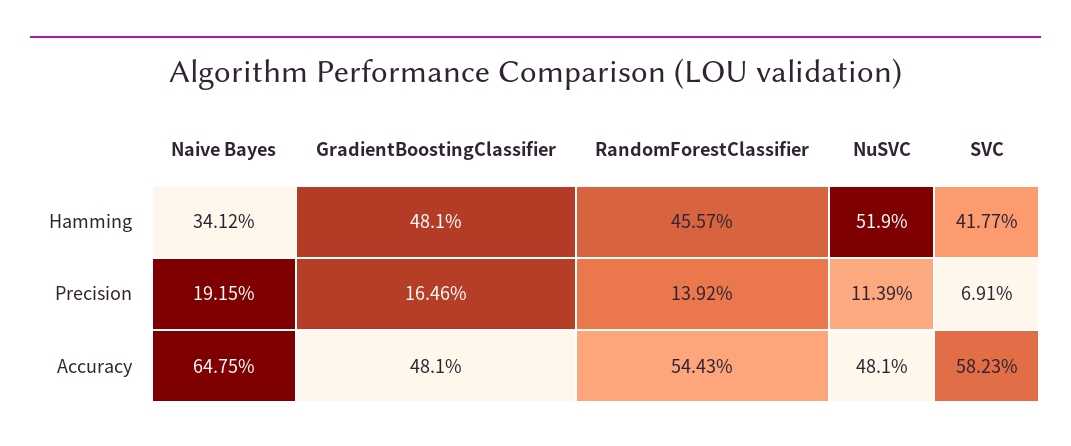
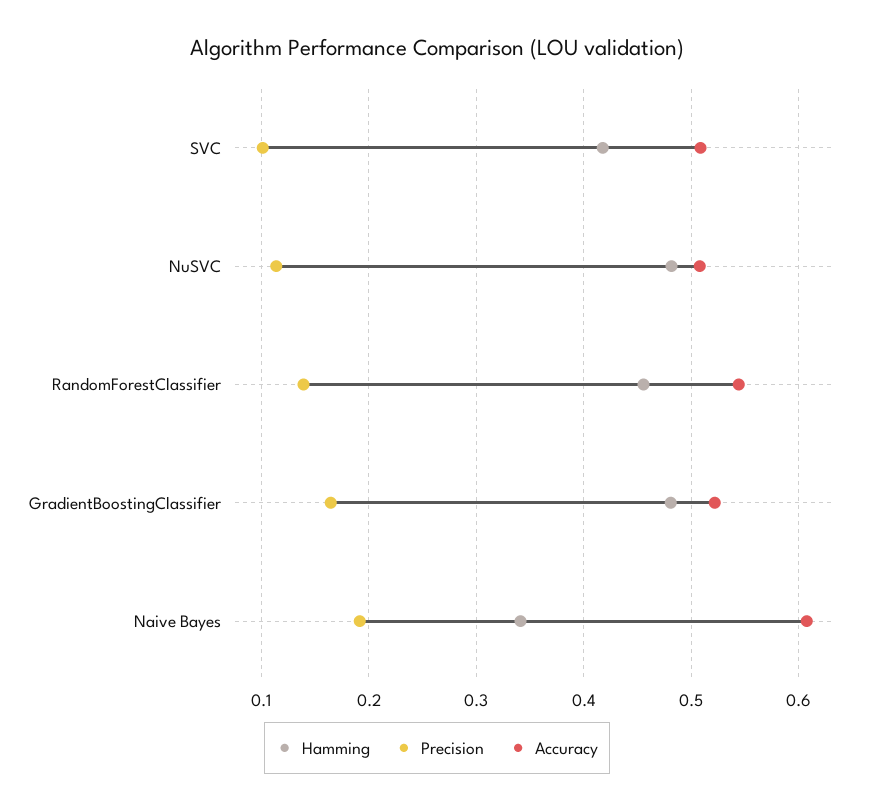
  {
    "Hamming": {
      "Naive Bayes": 0.3412,
      "GradientBoostingClassifier": 0.481,
      "RandomForestClassifier": 0.4557,
-     "NuSVC": 0.519,
+     "NuSVC": 0.48,
      "SVC": 0.4177
    },
    "Precision": {
      "Naive Bayes": 0.1915,
      "GradientBoostingClassifier": 0.1646,
      "RandomForestClassifier": 0.1392,
      "NuSVC": 0.1139,
-     "SVC": 0.0691
+     "SVC": 0.1
    },
    "Accuracy": {
-     "Naive Bayes": 0.6475,
+     "Naive Bayes": 0.61,
-     "GradientBoostingClassifier": 0.481,
+     "GradientBoostingClassifier": 0.52,
      "RandomForestClassifier": 0.5443,
-     "NuSVC": 0.481,
+     "NuSVC": 0.51,
-     "SVC": 0.5823
+     "SVC": 0.51
    }
  }

